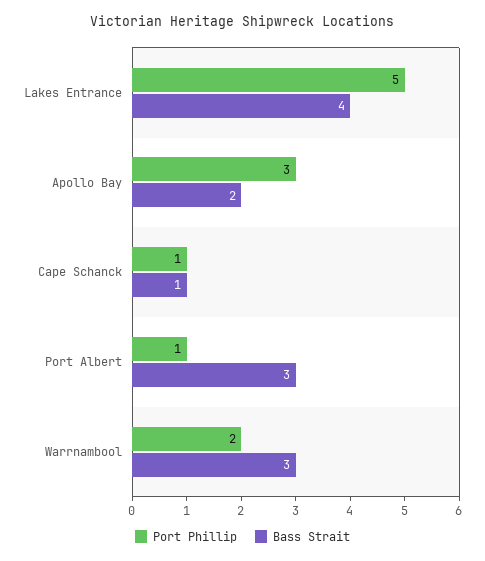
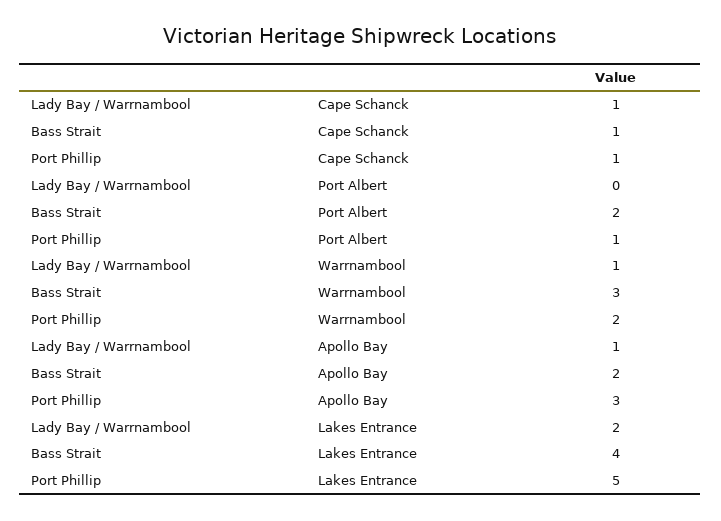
  {
    "Port Phillip": {
      "Lakes Entrance": 5,
      "Apollo Bay": 3,
      "Cape Schanck": 1,
      "Port Albert": 1,
      "Warrnambool": 2
    },
    "Bass Strait": {
      "Lakes Entrance": 4,
      "Apollo Bay": 2,
      "Cape Schanck": 1,
-     "Port Albert": 3,
+     "Port Albert": 2,
      "Warrnambool": 3
-   }
+   },
+   "Lady Bay / Warrnambool": {
+     "Cape Schanck": 1,
+     "Port Albert": 0,
+     "Warrnambool": 1,
+     "Apollo Bay": 1,
+     "Lakes Entrance": 2
+   }
  }

